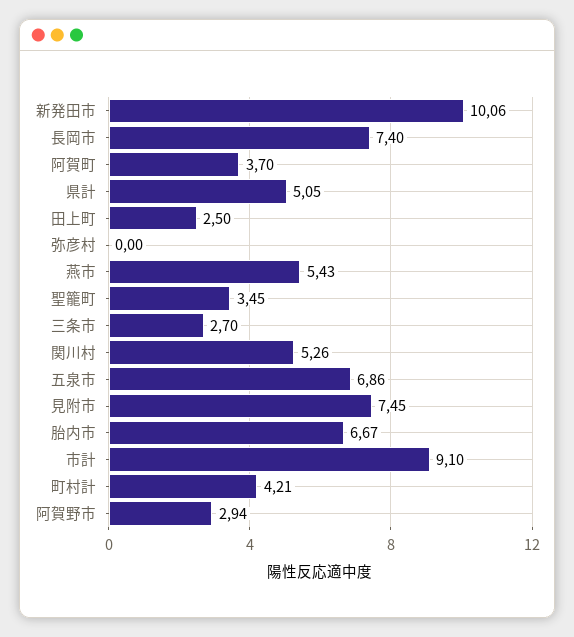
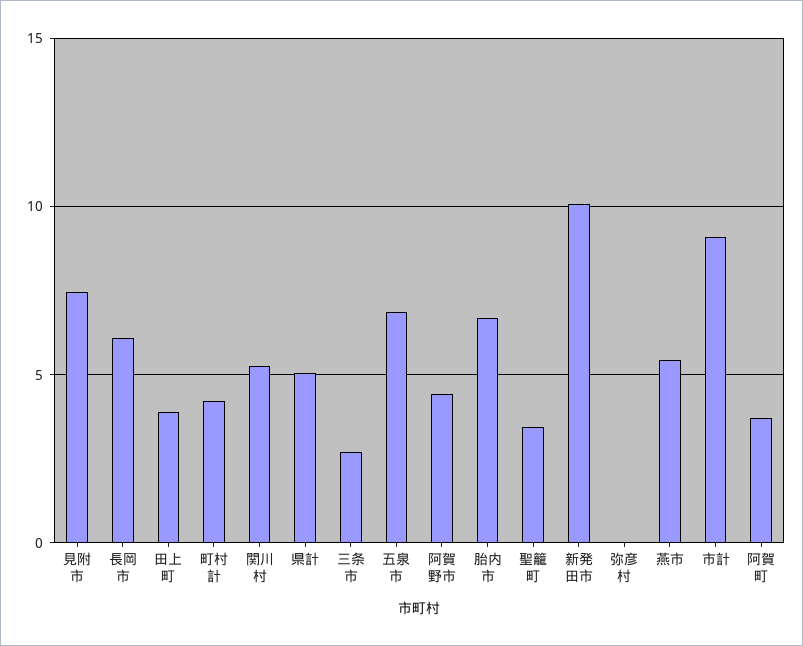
  {
    "新発田市": 10.06,
-   "長岡市": 7.4,
+   "長岡市": 6,
    "阿賀町": 3.7,
    "県計": 5.05,
-   "田上町": 2.5,
+   "田上町": 4,
    "弥彦村": 0,
    "燕市": 5.43,
    "聖籠町": 3.45,
    "三条市": 2.7,
    "関川村": 5.26,
    "五泉市": 6.86,
    "見附市": 7.45,
    "胎内市": 6.67,
    "市計": 9.1,
    "町村計": 4.21,
-   "阿賀野市": 2.94
+   "阿賀野市": 4.5
  }

